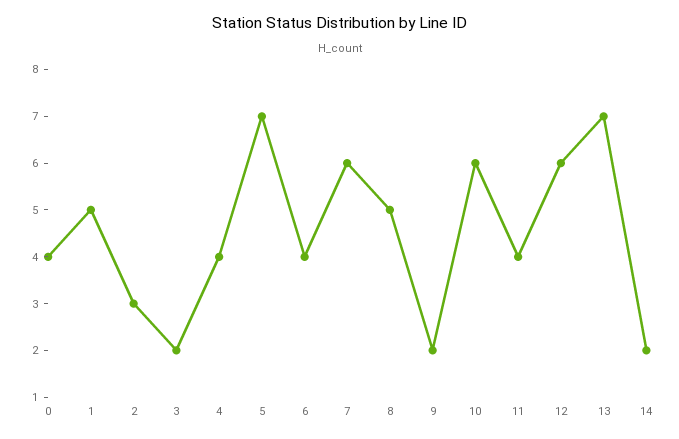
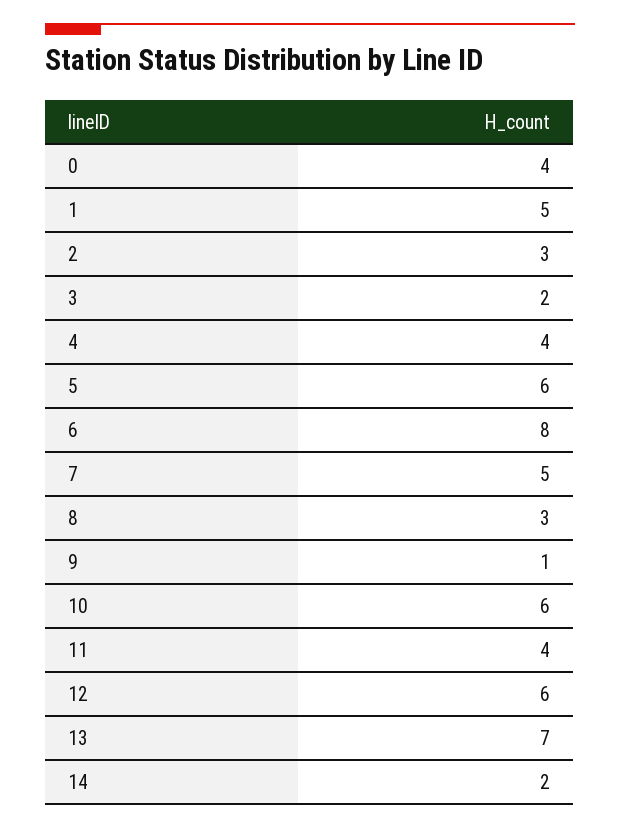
  {
    "0": 4,
    "1": 5,
    "2": 3,
    "3": 2,
    "4": 4,
-   "5": 7,
+   "5": 6,
-   "6": 4,
+   "6": 8,
-   "7": 6,
+   "7": 5,
-   "8": 5,
+   "8": 3,
-   "9": 2,
+   "9": 1,
    "10": 6,
    "11": 4,
    "12": 6,
    "13": 7,
    "14": 2
  }

